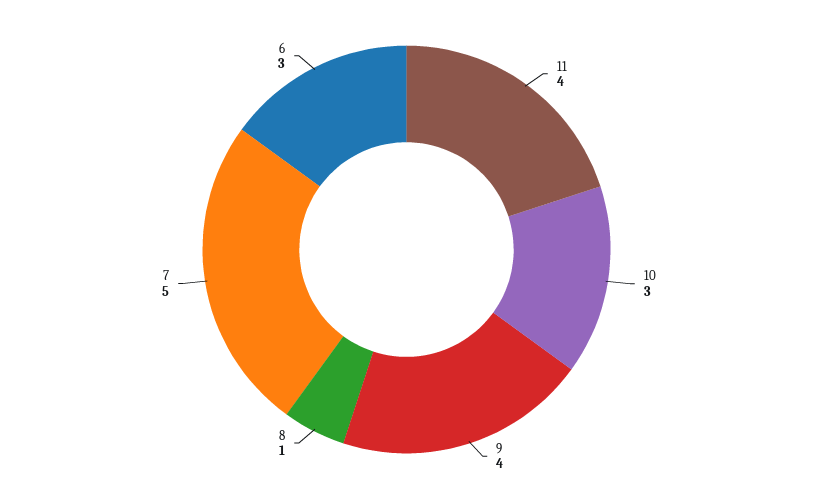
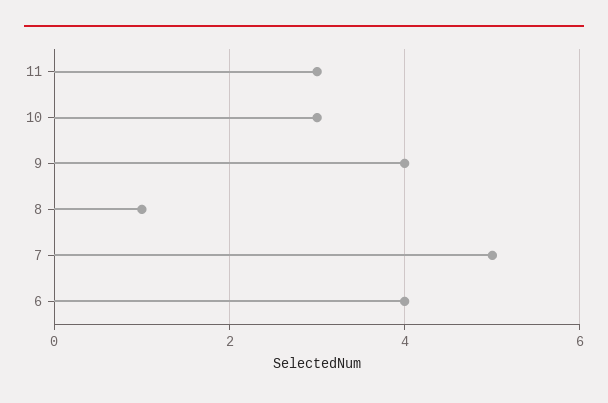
  {
-   "11": 4,
+   "11": 3,
    "10": 3,
    "9": 4,
    "8": 1,
    "7": 5,
-   "6": 3
+   "6": 4
  }

